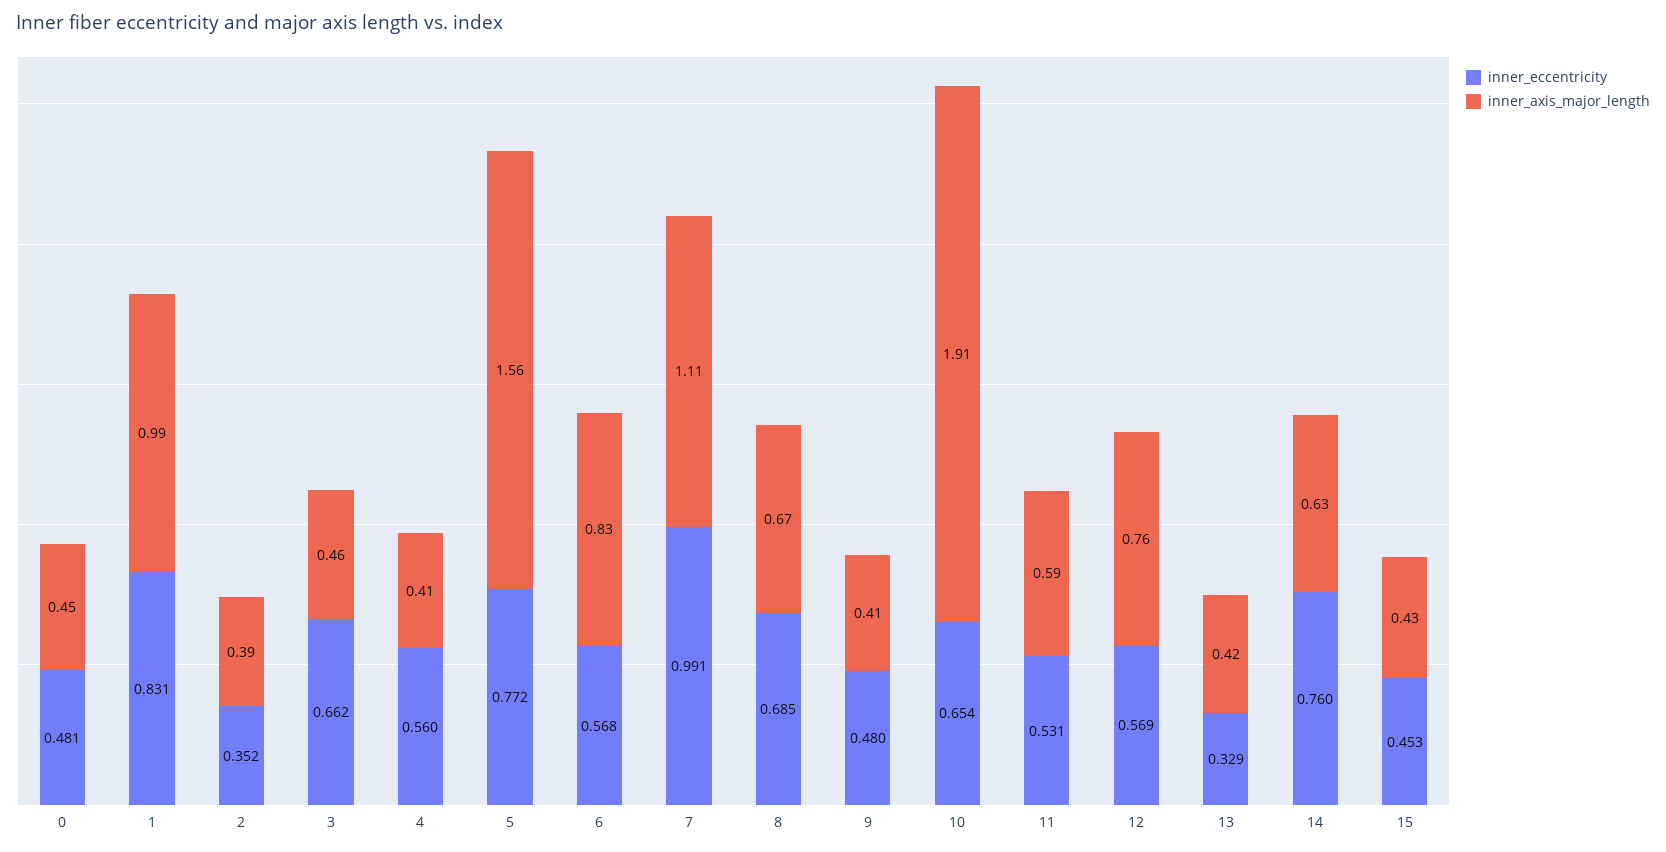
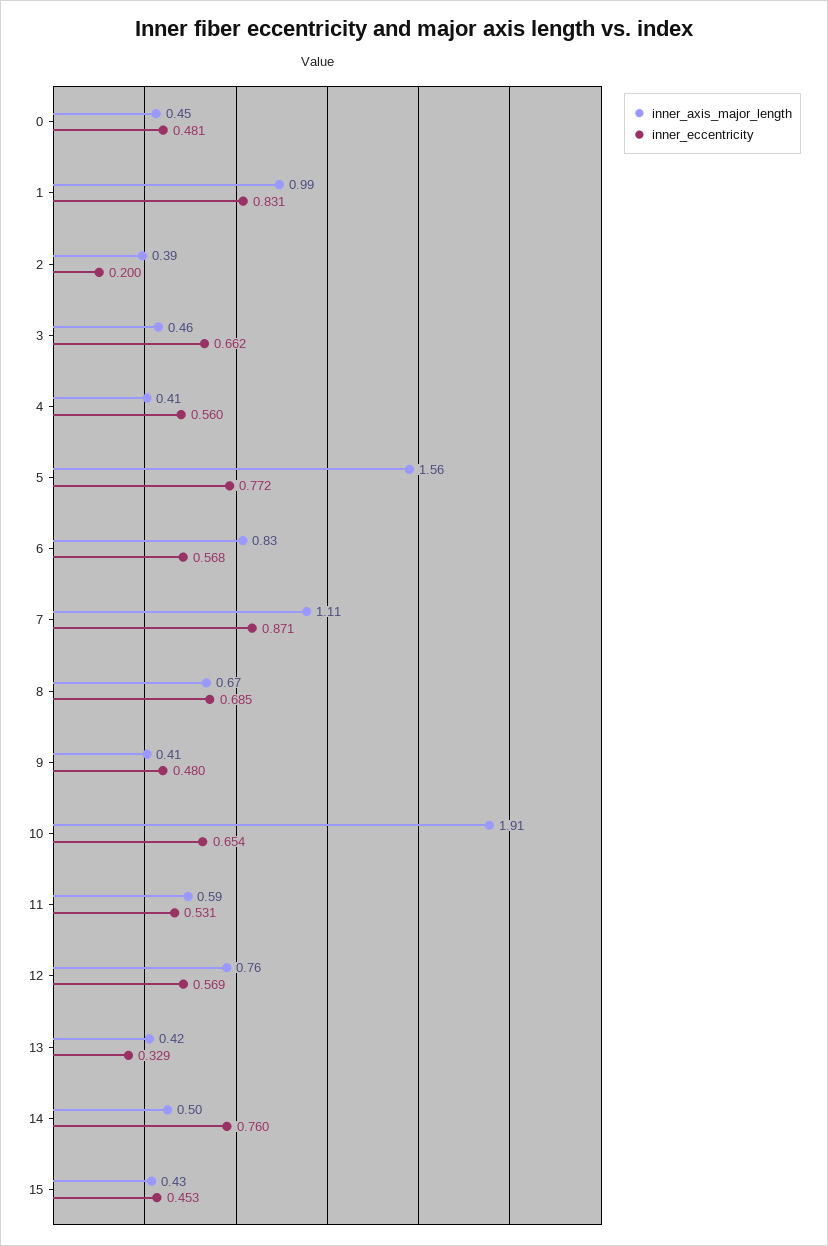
  {
    "inner_eccentricity": {
      "0": 0.481,
      "1": 0.831,
-     "2": 0.352,
+     "2": 0.2,
      "3": 0.662,
      "4": 0.56,
      "5": 0.772,
      "6": 0.568,
-     "7": 0.991,
+     "7": 0.871,
      "8": 0.685,
      "9": 0.48,
      "10": 0.654,
      "11": 0.531,
      "12": 0.569,
      "13": 0.329,
      "14": 0.76,
      "15": 0.453
    },
    "inner_axis_major_length": {
      "0": 0.45,
      "1": 0.99,
      "2": 0.39,
      "3": 0.46,
      "4": 0.41,
      "5": 1.56,
      "6": 0.83,
      "7": 1.11,
      "8": 0.67,
      "9": 0.41,
      "10": 1.91,
      "11": 0.59,
      "12": 0.76,
      "13": 0.42,
-     "14": 0.63,
+     "14": 0.5,
      "15": 0.43
    }
  }

